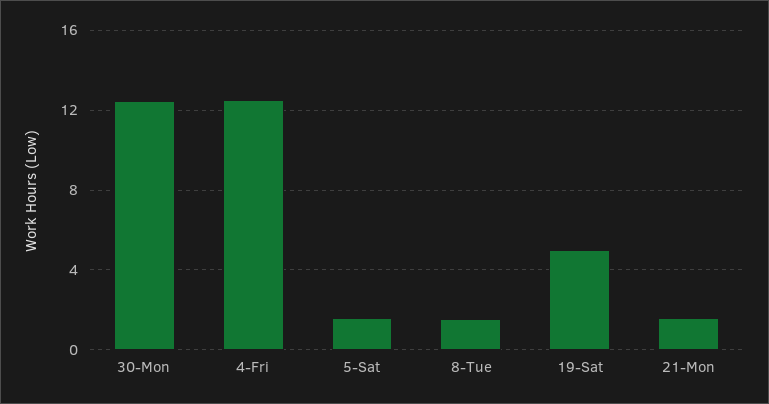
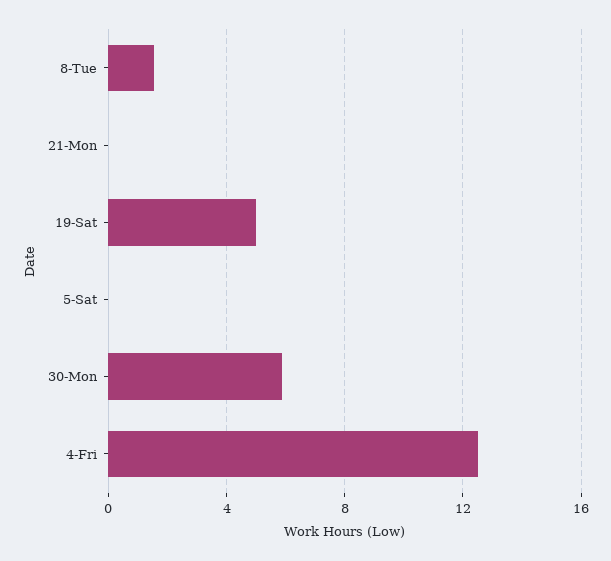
  {
-   "30-Mon": 12.5,
+   "30-Mon": 6,
    "4-Fri": 12.5,
-   "5-Sat": 1.5,
+   "5-Sat": 0,
    "8-Tue": 1.5,
    "19-Sat": 5,
-   "21-Mon": 1.5
+   "21-Mon": 0
  }

